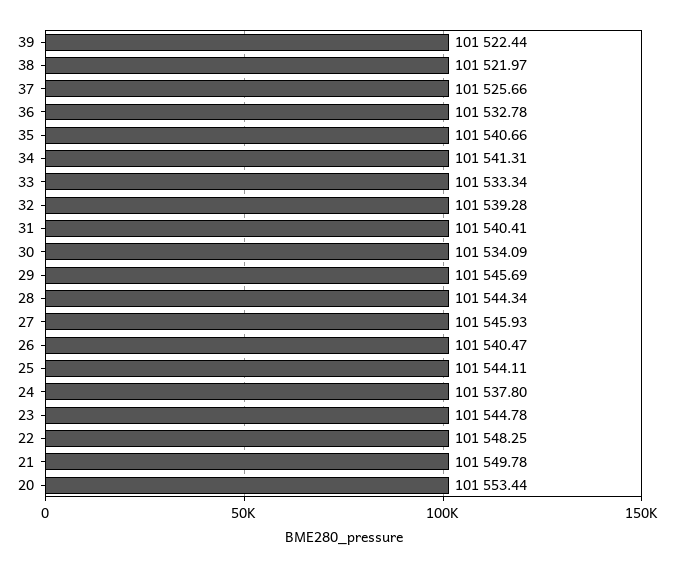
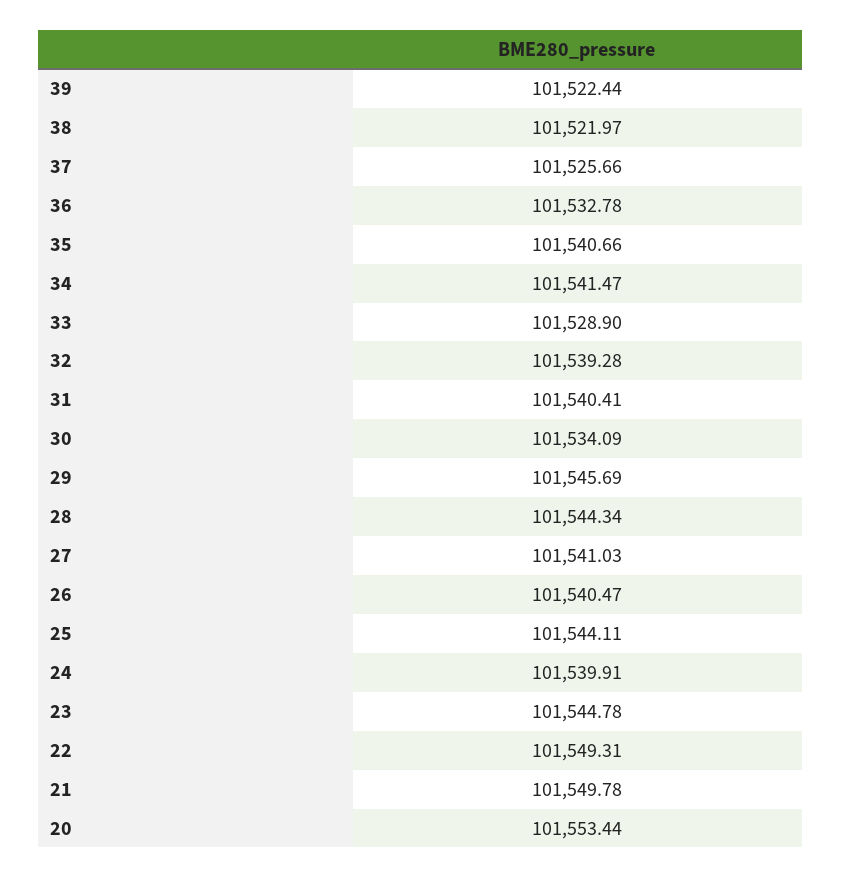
  {
    "39": 101522.44,
    "38": 101521.97,
    "37": 101525.66,
    "36": 101532.78,
    "35": 101540.66,
-   "34": 101541.31,
+   "34": 101541.47,
-   "33": 101533.34,
+   "33": 101528.9,
    "32": 101539.28,
    "31": 101540.41,
    "30": 101534.09,
    "29": 101545.69,
    "28": 101544.34,
-   "27": 101545.93,
+   "27": 101541.03,
    "26": 101540.47,
    "25": 101544.11,
-   "24": 101537.8,
+   "24": 101539.91,
    "23": 101544.78,
-   "22": 101548.25,
+   "22": 101549.31,
    "21": 101549.78,
    "20": 101553.44
  }

